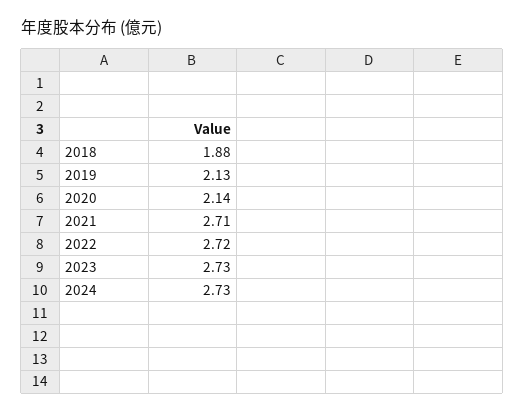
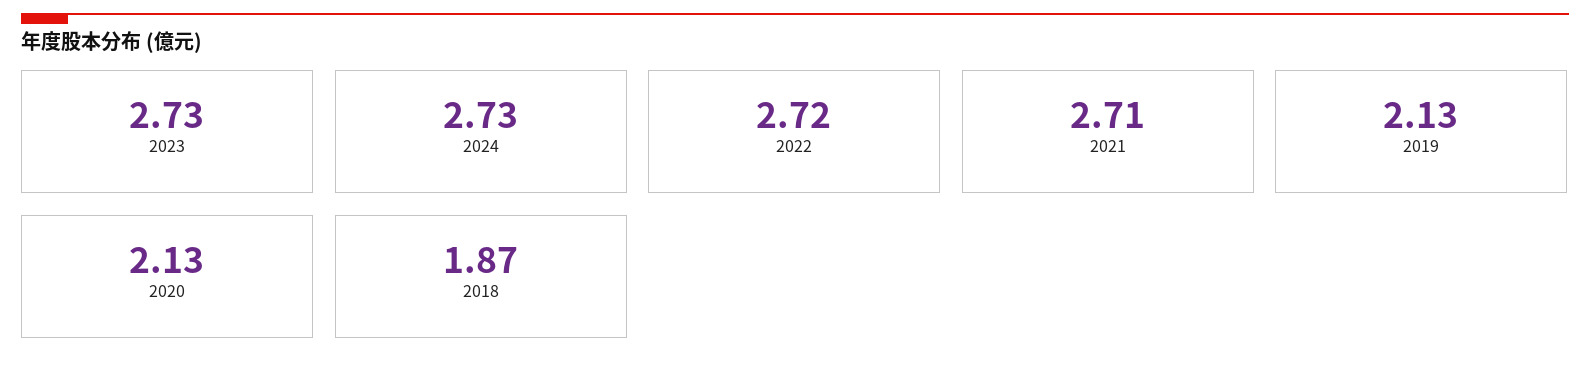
  {
-   "2018": 1.88,
+   "2018": 1.87,
    "2019": 2.13,
-   "2020": 2.14,
+   "2020": 2.13,
    "2021": 2.71,
    "2022": 2.72,
    "2023": 2.73,
    "2024": 2.73
  }

